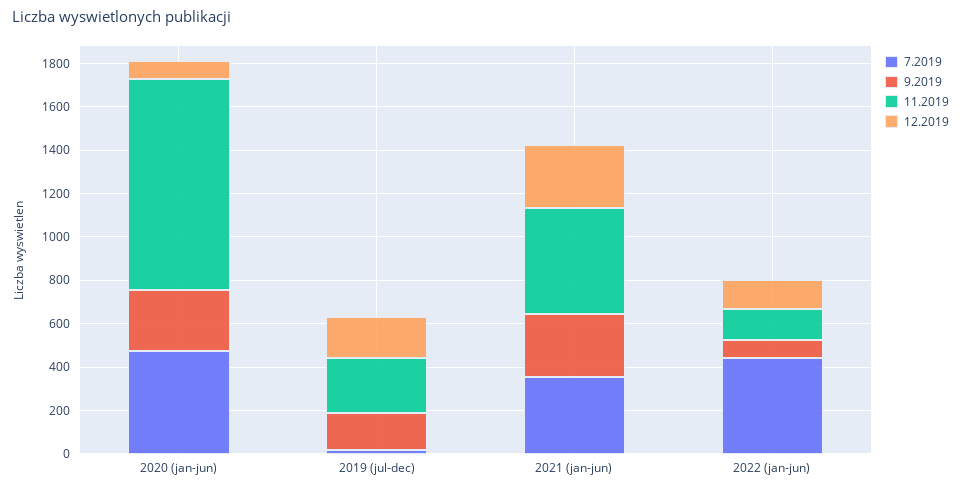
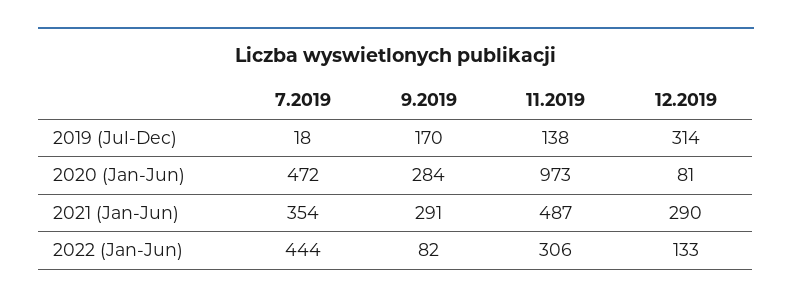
  {
    "7.2019": {
      "2020 (jan-jun)": 472,
      "2019 (jul-dec)": 18,
      "2021 (jan-jun)": 354,
      "2022 (jan-jun)": 444
    },
    "9.2019": {
      "2020 (jan-jun)": 284,
      "2019 (jul-dec)": 170,
      "2021 (jan-jun)": 291,
      "2022 (jan-jun)": 82
    },
    "11.2019": {
      "2020 (jan-jun)": 973,
-     "2019 (jul-dec)": 250,
+     "2019 (jul-dec)": 138,
      "2021 (jan-jun)": 487,
-     "2022 (jan-jun)": 150
+     "2022 (jan-jun)": 306
    },
    "12.2019": {
      "2020 (jan-jun)": 81,
-     "2019 (jul-dec)": 200,
+     "2019 (jul-dec)": 314,
      "2021 (jan-jun)": 290,
      "2022 (jan-jun)": 133
    }
  }

